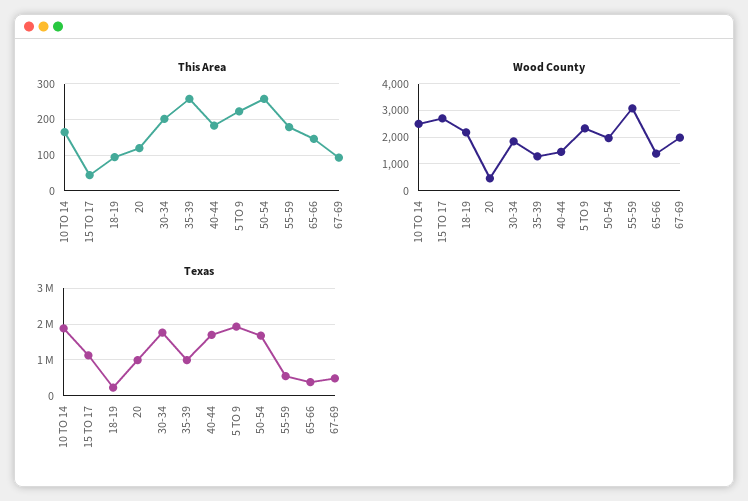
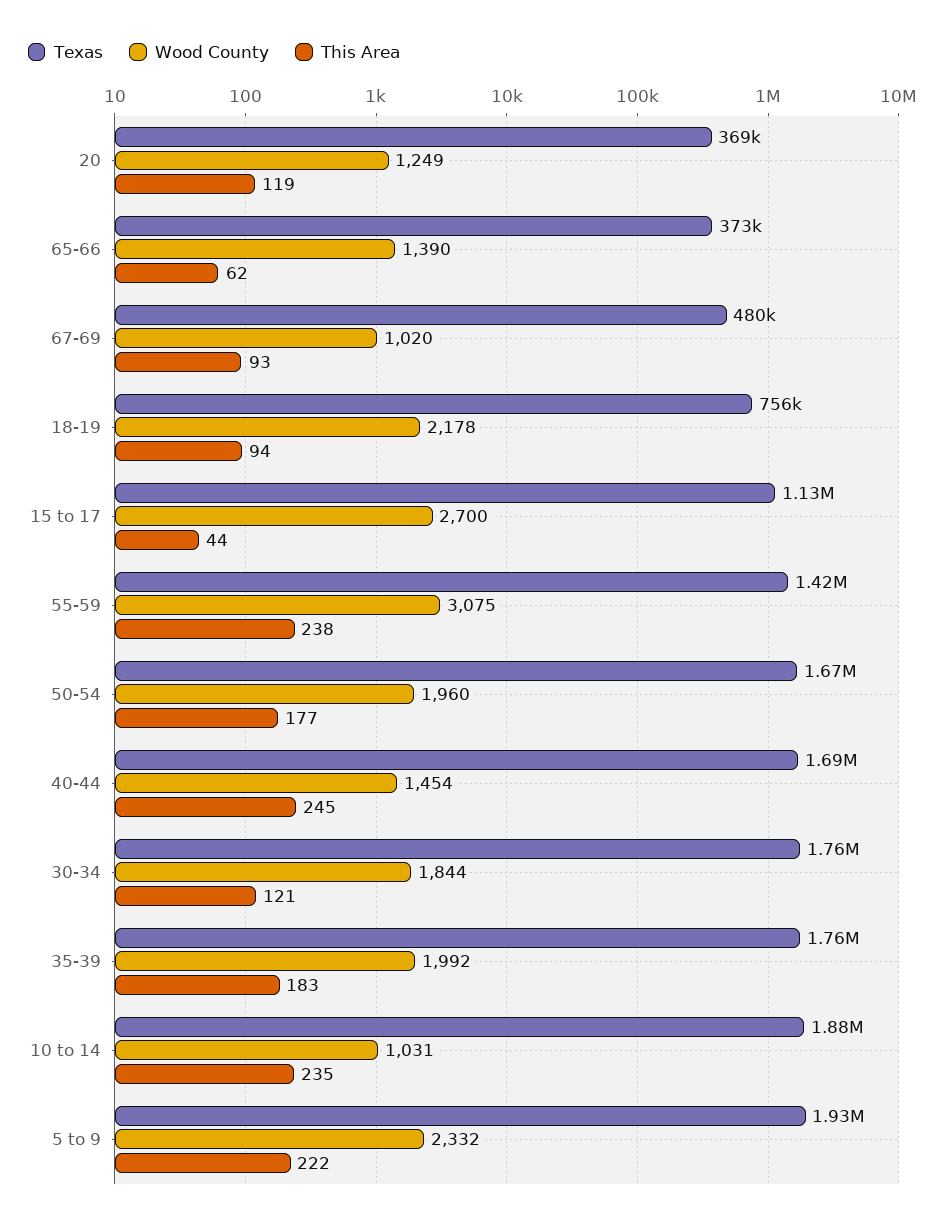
  {
    "This Area": {
-     "10 TO 14": 160,
+     "10 TO 14": 235,
      "15 TO 17": 44,
      "18-19": 94,
      "20": 119,
-     "30-34": 200,
+     "30-34": 121,
-     "35-39": 260,
+     "35-39": 183,
-     "40-44": 180,
+     "40-44": 245,
      "5 TO 9": 222,
-     "50-54": 260,
+     "50-54": 177,
-     "55-59": 180,
+     "55-59": 238,
-     "65-66": 140,
+     "65-66": 62,
      "67-69": 93
    },
    "Wood County": {
-     "10 TO 14": 2500,
+     "10 TO 14": 1031,
      "15 TO 17": 2700,
      "18-19": 2178,
-     "20": 500,
+     "20": 1249,
      "30-34": 1844,
-     "35-39": 1250,
+     "35-39": 1992,
      "40-44": 1454,
      "5 TO 9": 2332,
      "50-54": 1960,
      "55-59": 3075,
      "65-66": 1390,
-     "67-69": 2000
+     "67-69": 1020
    },
    "Texas": {
      "10 TO 14": 1880000,
      "15 TO 17": 1130000,
-     "18-19": 200000,
+     "18-19": 756000,
-     "20": 1000000,
+     "20": 369000,
      "30-34": 1760000,
-     "35-39": 1000000,
+     "35-39": 1760000,
      "40-44": 1690000,
      "5 TO 9": 1930000,
      "50-54": 1670000,
-     "55-59": 600000,
+     "55-59": 1420000,
      "65-66": 373000,
      "67-69": 480000
    }
  }

